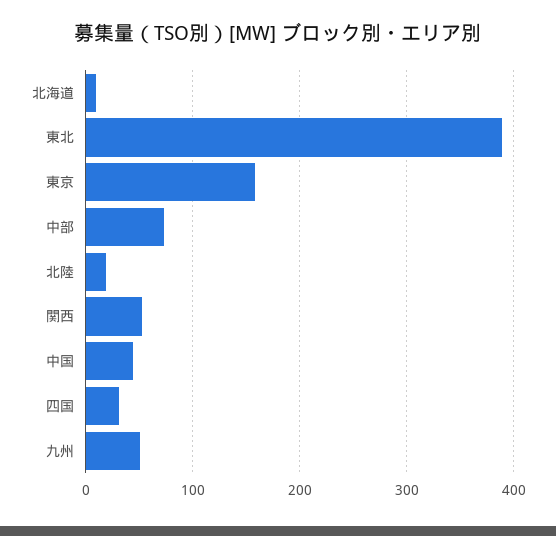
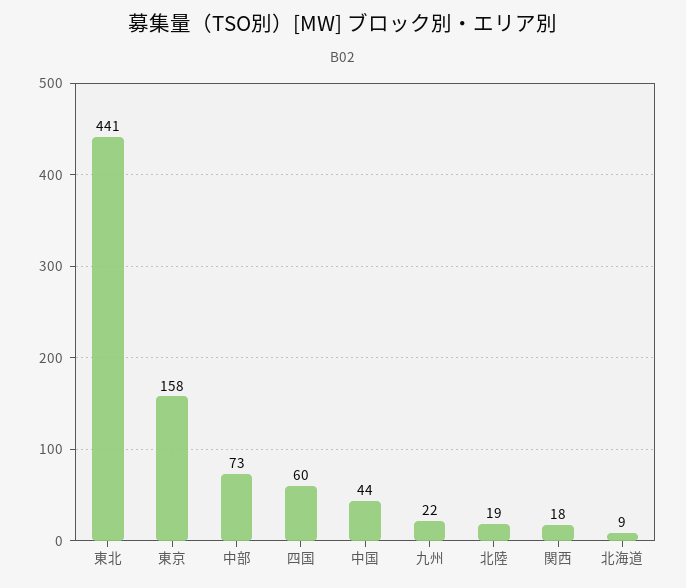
  {
    "北海道": 9,
-   "東北": 390,
+   "東北": 441,
    "東京": 158,
    "中部": 73,
    "北陸": 19,
-   "関西": 50,
+   "関西": 18,
    "中国": 44,
-   "四国": 30,
+   "四国": 60,
-   "九州": 50
+   "九州": 22
  }

